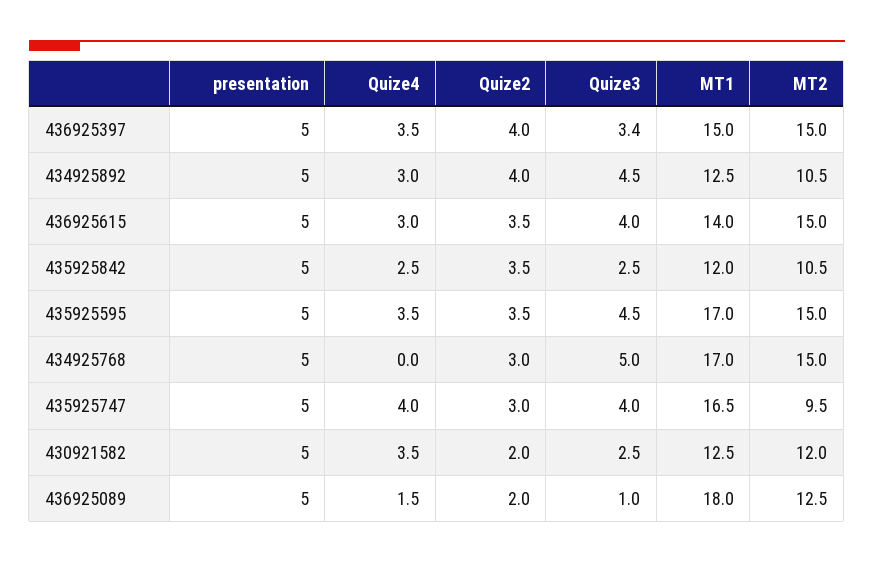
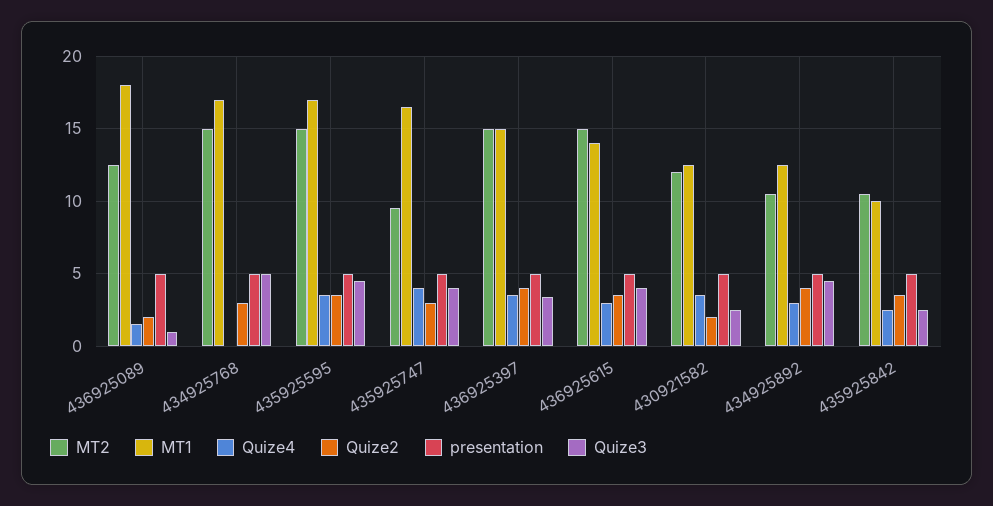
  {
    "presentation": {
      "436925397": 5,
      "434925892": 5,
      "436925615": 5,
      "435925842": 5,
      "435925595": 5,
      "434925768": 5,
      "435925747": 5,
      "430921582": 5,
      "436925089": 5
    },
    "Quize4": {
      "436925397": 3.5,
      "434925892": 3,
      "436925615": 3,
      "435925842": 2.5,
      "435925595": 3.5,
      "434925768": 0,
      "435925747": 4,
      "430921582": 3.5,
      "436925089": 1.5
    },
    "Quize2": {
      "436925397": 4,
      "434925892": 4,
      "436925615": 3.5,
      "435925842": 3.5,
      "435925595": 3.5,
      "434925768": 3,
      "435925747": 3,
      "430921582": 2,
      "436925089": 2
    },
    "Quize3": {
      "436925397": 3.4,
      "434925892": 4.5,
      "436925615": 4,
      "435925842": 2.5,
      "435925595": 4.5,
      "434925768": 5,
      "435925747": 4,
      "430921582": 2.5,
      "436925089": 1
    },
    "MT1": {
      "436925397": 15,
      "434925892": 12.5,
      "436925615": 14,
-     "435925842": 12,
+     "435925842": 10,
      "435925595": 17,
      "434925768": 17,
      "435925747": 16.5,
      "430921582": 12.5,
      "436925089": 18
    },
    "MT2": {
      "436925397": 15,
      "434925892": 10.5,
      "436925615": 15,
      "435925842": 10.5,
      "435925595": 15,
      "434925768": 15,
      "435925747": 9.5,
      "430921582": 12,
      "436925089": 12.5
    }
  }

